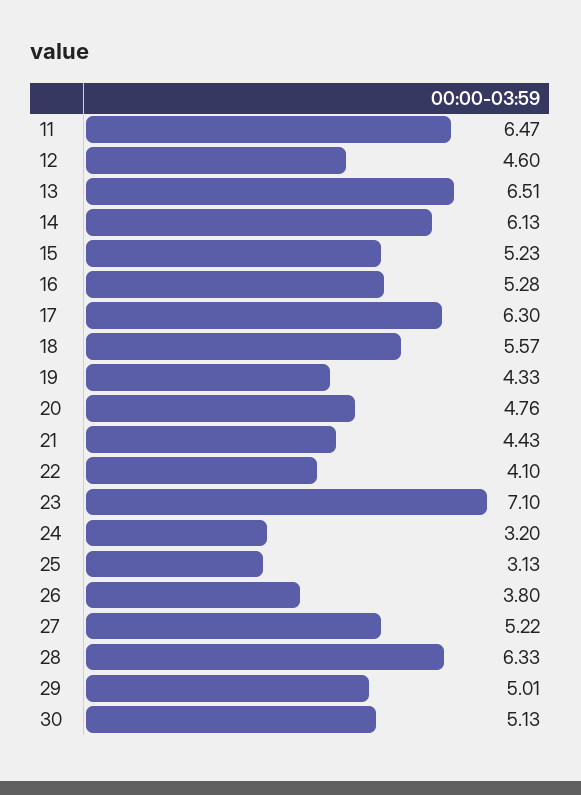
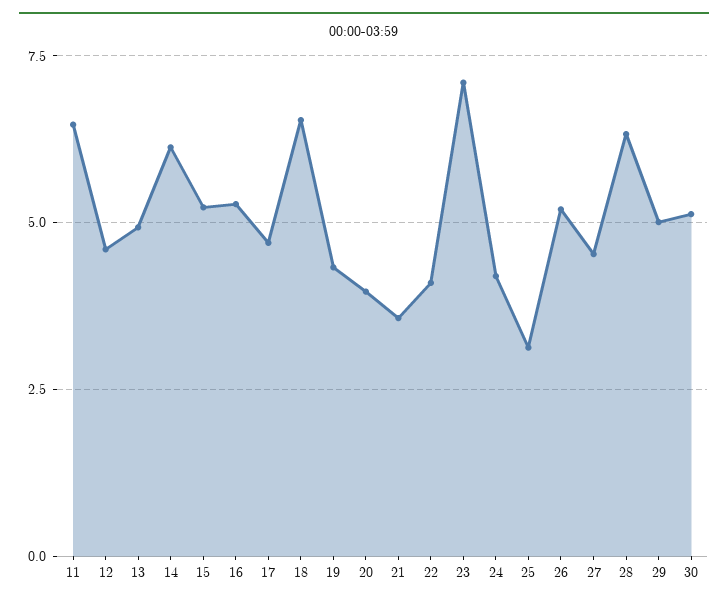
  {
    "11": 6.47,
    "12": 4.6,
-   "13": 6.51,
+   "13": 5,
    "14": 6.13,
    "15": 5.23,
    "16": 5.28,
-   "17": 6.3,
+   "17": 4.75,
-   "18": 5.57,
+   "18": 6.5,
    "19": 4.33,
-   "20": 4.76,
+   "20": 4,
-   "21": 4.43,
+   "21": 3.5,
    "22": 4.1,
    "23": 7.1,
-   "24": 3.2,
+   "24": 4.25,
    "25": 3.13,
-   "26": 3.8,
+   "26": 5.25,
-   "27": 5.22,
+   "27": 4.5,
    "28": 6.33,
    "29": 5.01,
    "30": 5.13
  }

